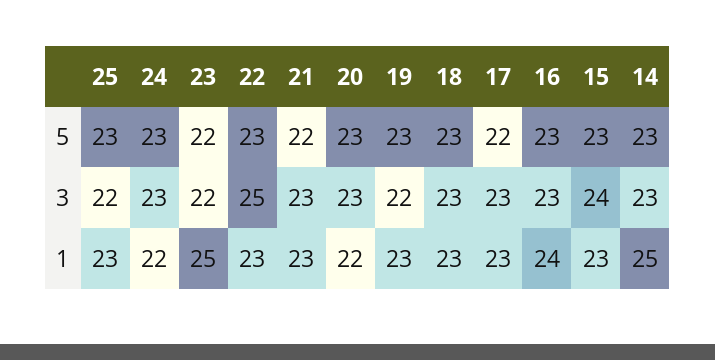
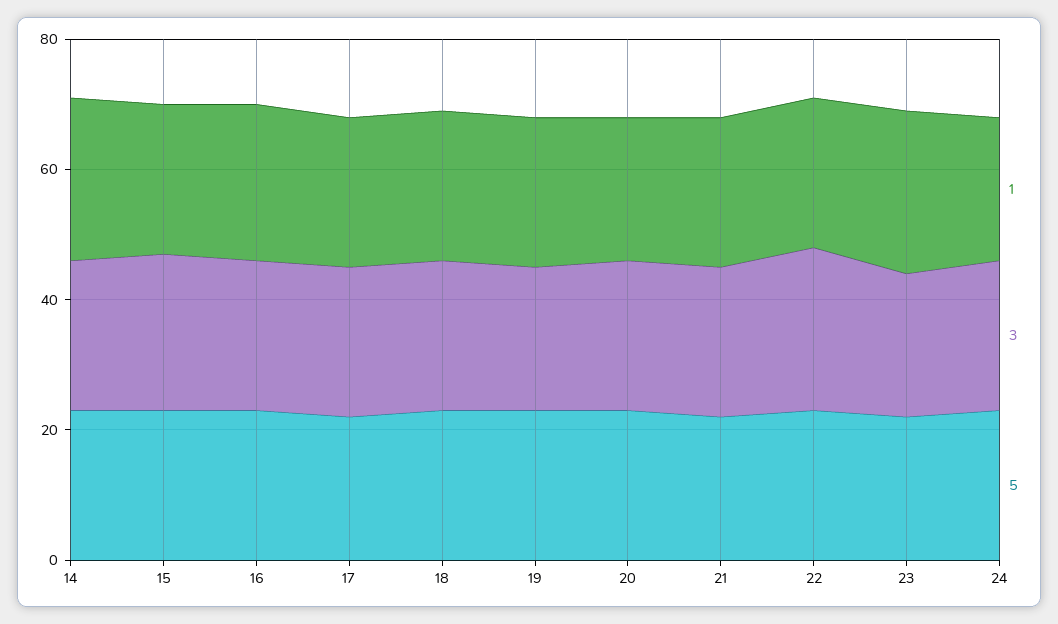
  {
    "5": {
-     "25": 23,
      "24": 23,
      "23": 22,
      "22": 23,
      "21": 22,
      "20": 23,
      "19": 23,
      "18": 23,
      "17": 22,
      "16": 23,
      "15": 23,
      "14": 23
    },
    "3": {
-     "25": 22,
      "24": 23,
      "23": 22,
      "22": 25,
      "21": 23,
      "20": 23,
      "19": 22,
      "18": 23,
      "17": 23,
      "16": 23,
      "15": 24,
      "14": 23
    },
    "1": {
-     "25": 23,
      "24": 22,
      "23": 25,
      "22": 23,
      "21": 23,
      "20": 22,
      "19": 23,
      "18": 23,
      "17": 23,
      "16": 24,
      "15": 23,
      "14": 25
    }
  }

